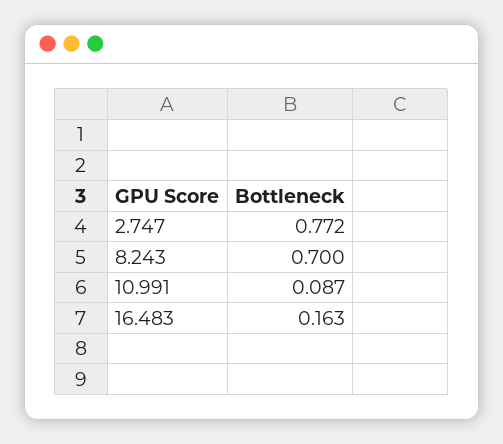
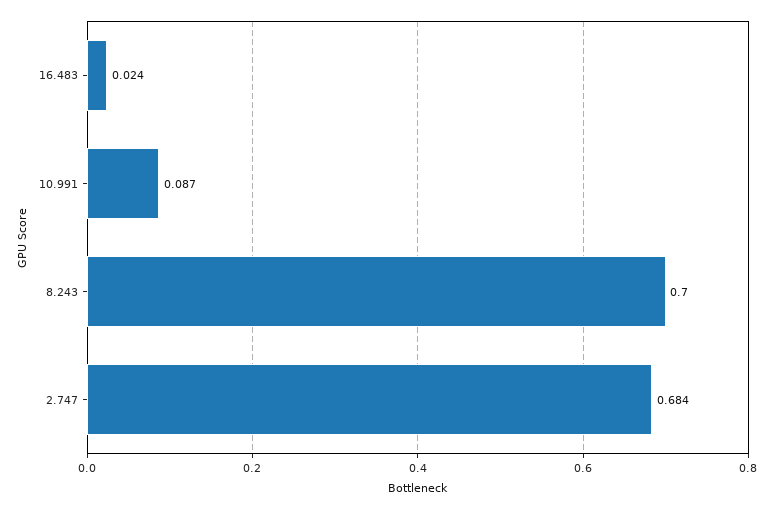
  {
-   "2.747": 0.772,
+   "2.747": 0.684,
    "8.243": 0.7,
    "10.991": 0.087,
-   "16.483": 0.163
+   "16.483": 0.024
  }

